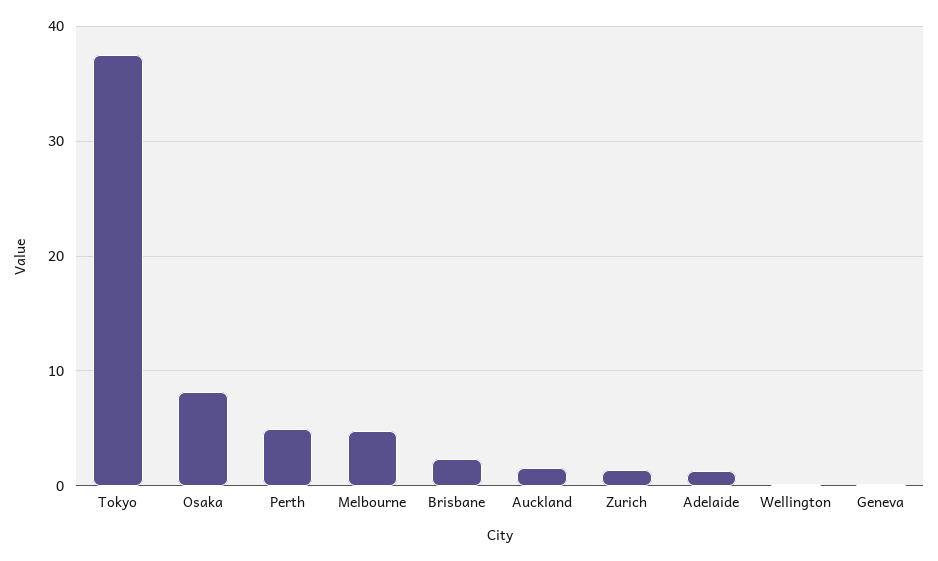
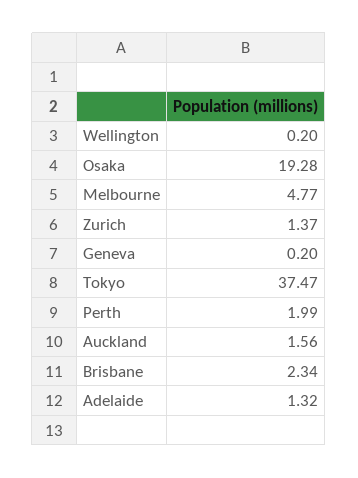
  {
    "Tokyo": 37.47,
-   "Osaka": 8,
+   "Osaka": 19.28,
-   "Perth": 5,
+   "Perth": 1.99,
    "Melbourne": 4.77,
    "Brisbane": 2.34,
    "Auckland": 1.56,
    "Zurich": 1.37,
    "Adelaide": 1.32,
    "Wellington": 0.2,
    "Geneva": 0.2
  }

